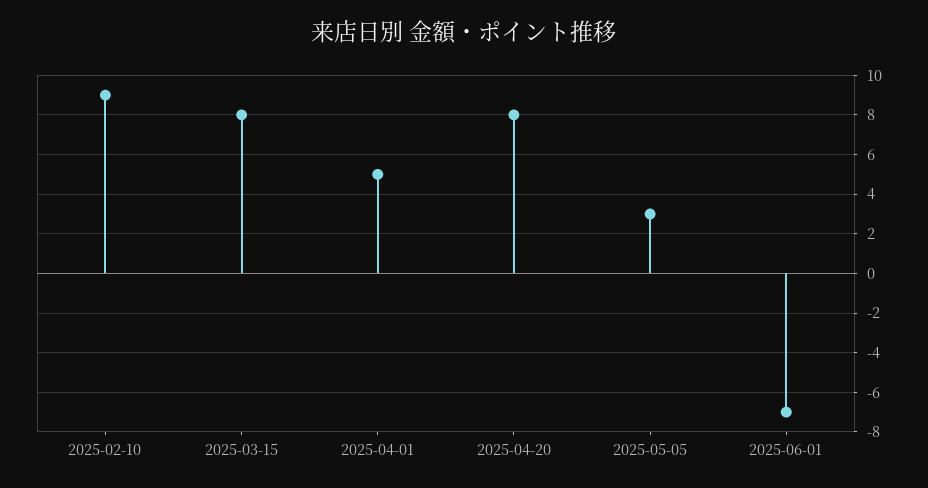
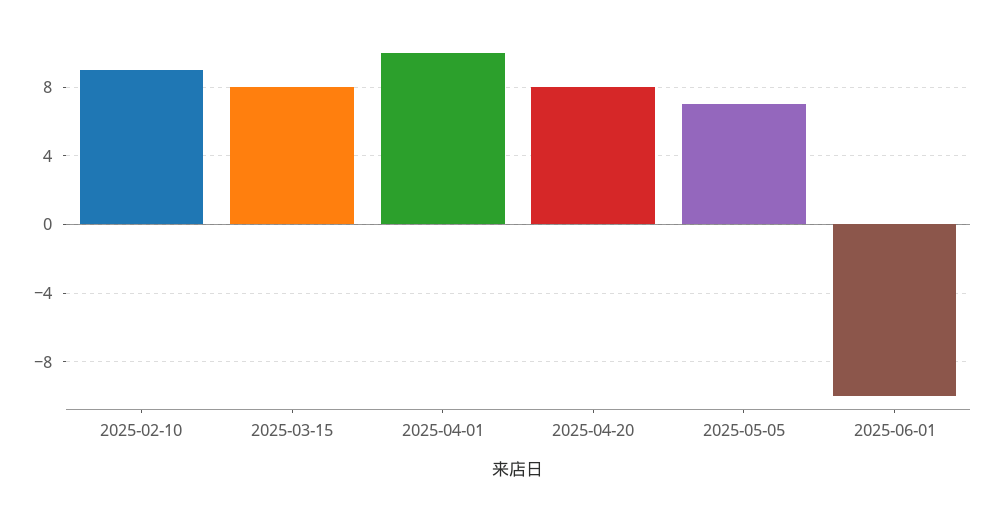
  {
    "2025-02-10": 9,
    "2025-03-15": 8,
-   "2025-04-01": 5,
+   "2025-04-01": 10,
    "2025-04-20": 8,
-   "2025-05-05": 3,
+   "2025-05-05": 7,
-   "2025-06-01": -7
+   "2025-06-01": -10
  }

